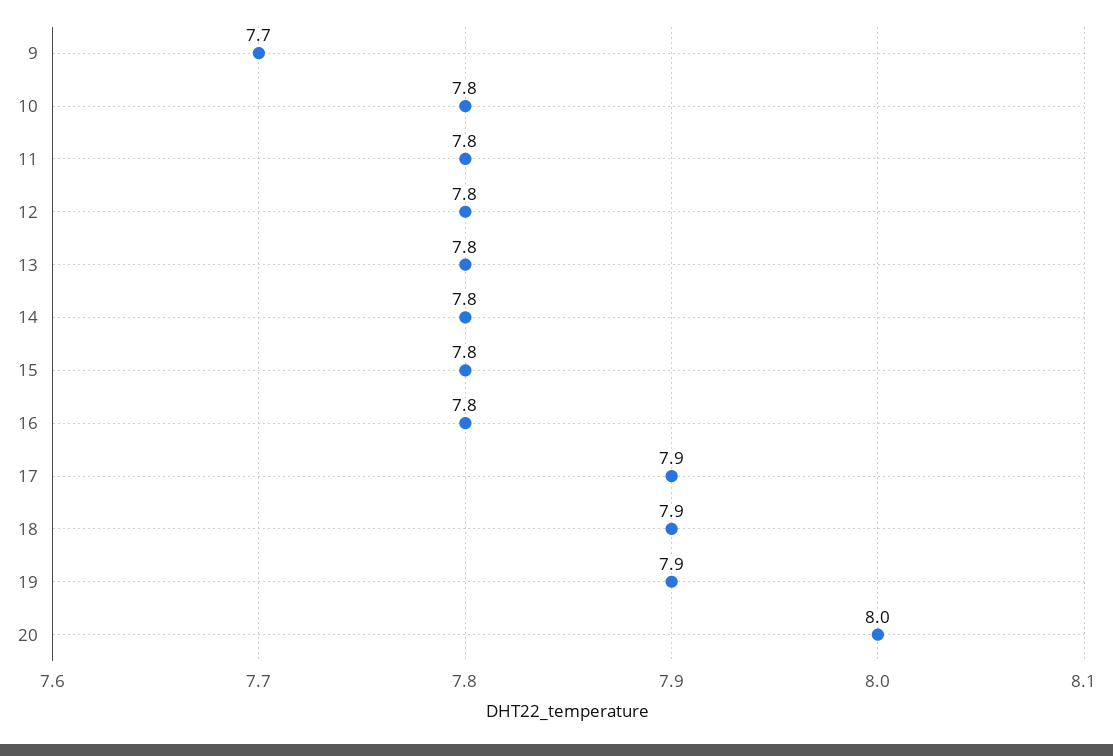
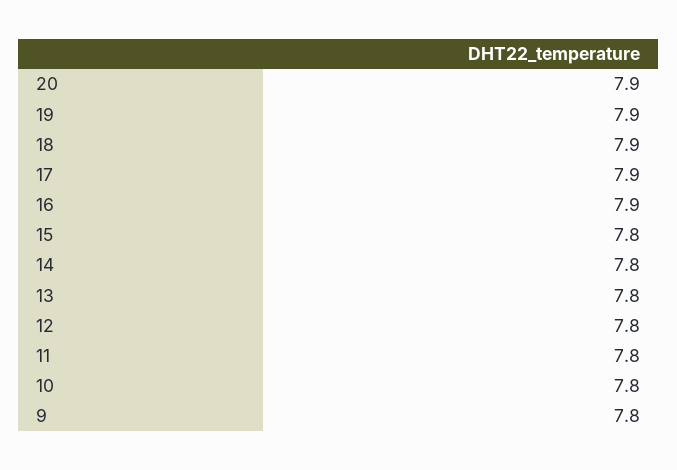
  {
-   "9": 7.7,
+   "9": 7.8,
    "10": 7.8,
    "11": 7.8,
    "12": 7.8,
    "13": 7.8,
    "14": 7.8,
    "15": 7.8,
-   "16": 7.8,
+   "16": 7.9,
    "17": 7.9,
    "18": 7.9,
    "19": 7.9,
-   "20": 8
+   "20": 7.9
  }

